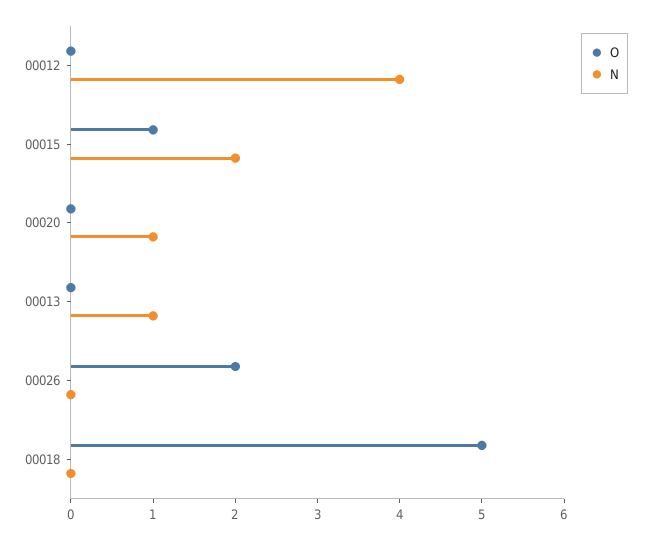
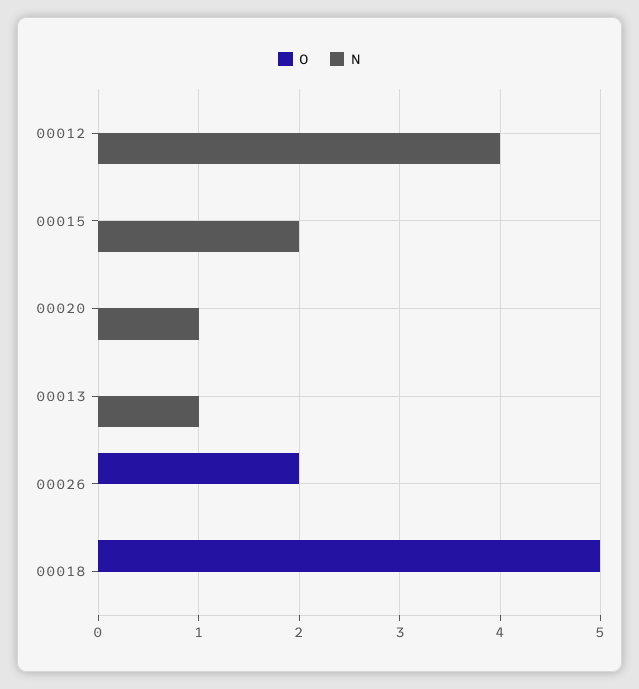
  {
    "O": {
      "00012": 0,
-     "00015": 1,
+     "00015": 0,
      "00020": 0,
      "00013": 0,
      "00026": 2,
      "00018": 5
    },
    "N": {
      "00012": 4,
      "00015": 2,
      "00020": 1,
      "00013": 1,
      "00026": 0,
      "00018": 0
    }
  }

